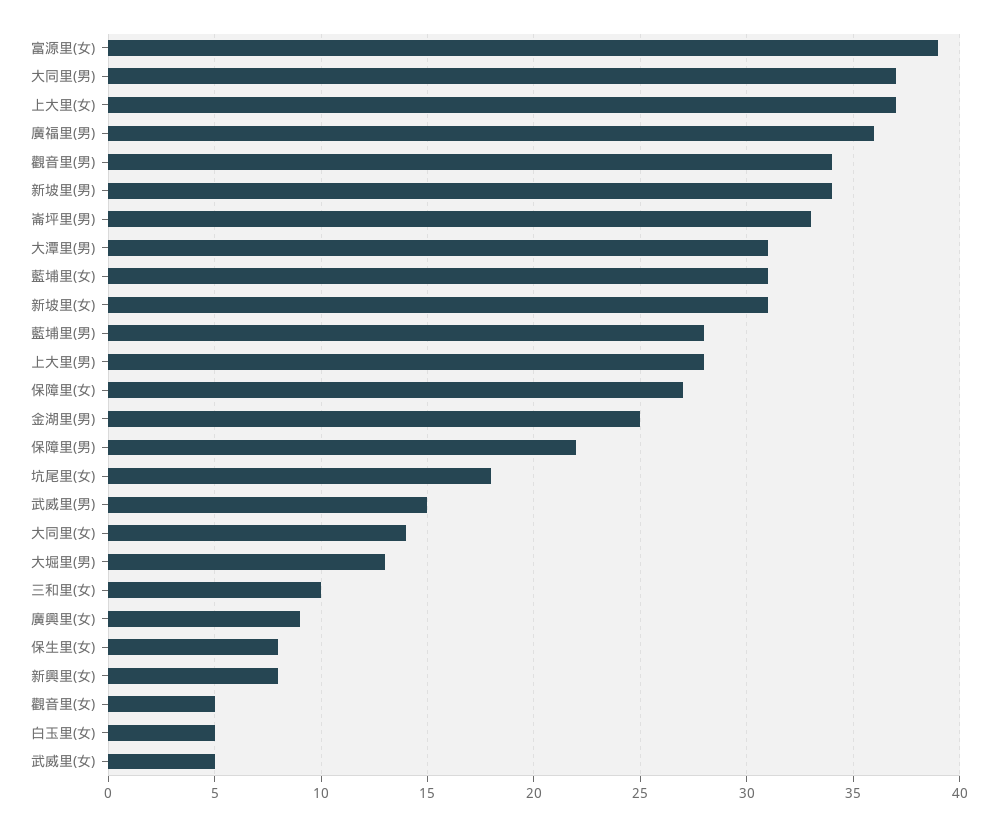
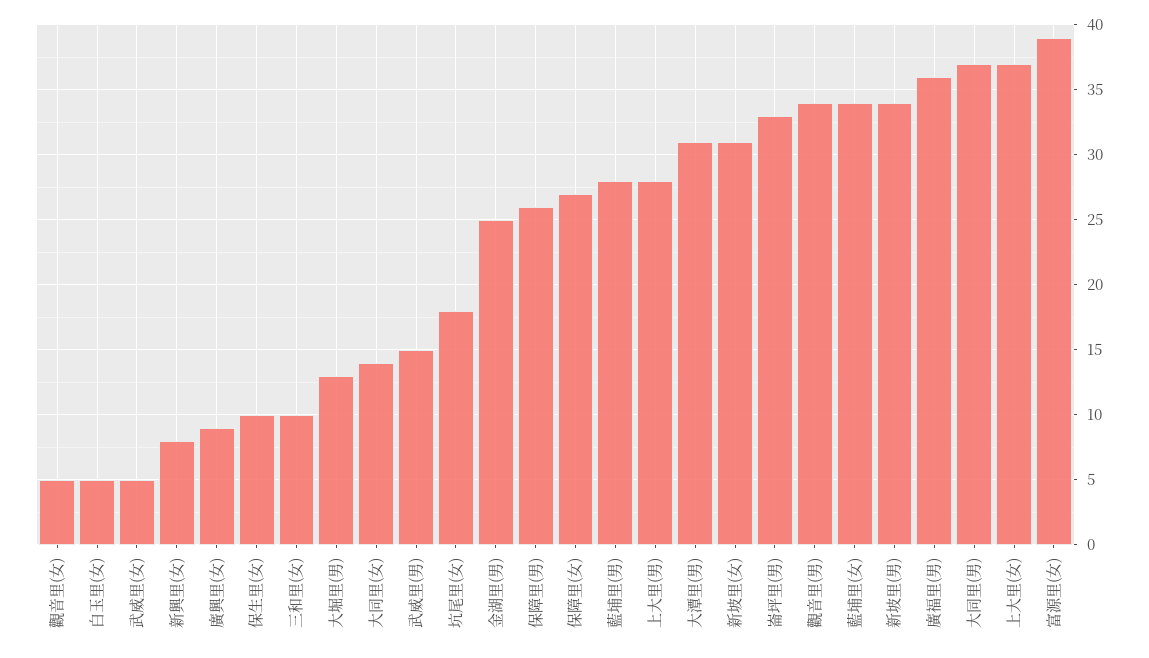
  {
    "富源里(女)": 39,
    "大同里(男)": 37,
    "上大里(女)": 37,
    "廣福里(男)": 36,
    "觀音里(男)": 34,
    "新坡里(男)": 34,
    "崙坪里(男)": 33,
    "大潭里(男)": 31,
-   "藍埔里(女)": 31,
+   "藍埔里(女)": 34,
    "新坡里(女)": 31,
    "藍埔里(男)": 28,
    "上大里(男)": 28,
    "保障里(女)": 27,
    "金湖里(男)": 25,
-   "保障里(男)": 22,
+   "保障里(男)": 26,
    "坑尾里(女)": 18,
    "武威里(男)": 15,
    "大同里(女)": 14,
    "大堀里(男)": 13,
    "三和里(女)": 10,
    "廣興里(女)": 9,
-   "保生里(女)": 8,
+   "保生里(女)": 10,
    "新興里(女)": 8,
    "觀音里(女)": 5,
    "白玉里(女)": 5,
    "武威里(女)": 5
  }

